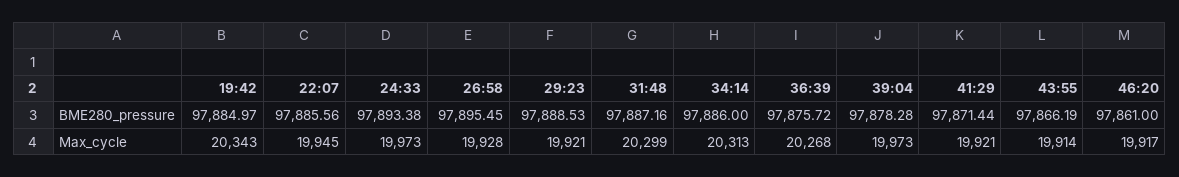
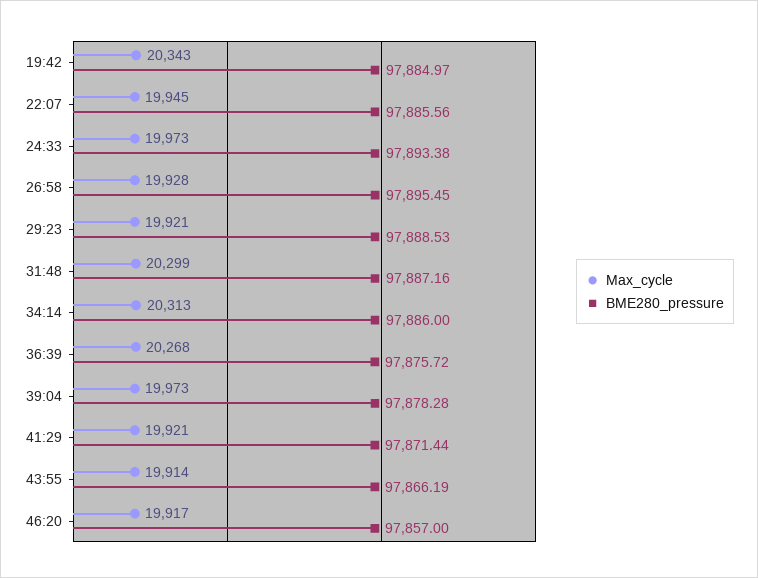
  {
    "BME280_pressure": {
      "19:42": 97884.97,
      "22:07": 97885.56,
      "24:33": 97893.38,
      "26:58": 97895.45,
      "29:23": 97888.53,
      "31:48": 97887.16,
      "34:14": 97886,
      "36:39": 97875.72,
      "39:04": 97878.28,
      "41:29": 97871.44,
      "43:55": 97866.19,
-     "46:20": 97861
+     "46:20": 97857
    },
    "Max_cycle": {
      "19:42": 20343,
      "22:07": 19945,
      "24:33": 19973,
      "26:58": 19928,
      "29:23": 19921,
      "31:48": 20299,
      "34:14": 20313,
      "36:39": 20268,
      "39:04": 19973,
      "41:29": 19921,
      "43:55": 19914,
      "46:20": 19917
    }
  }

